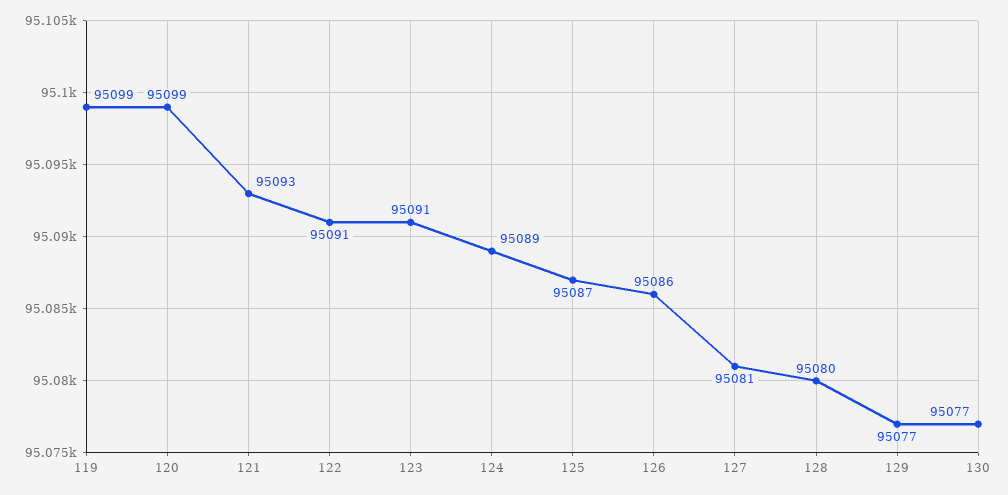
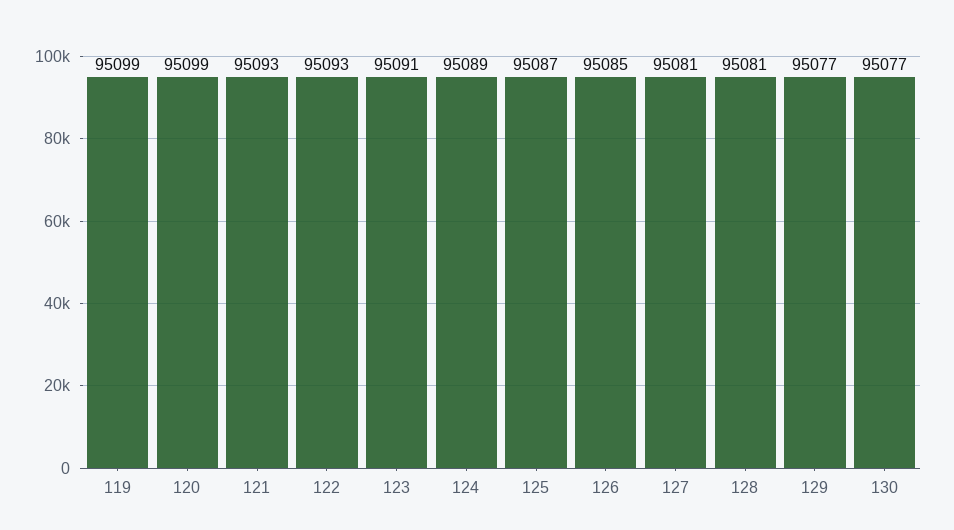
  {
    "119": 95099,
    "120": 95099,
    "121": 95093,
-   "122": 95091,
+   "122": 95093,
    "123": 95091,
    "124": 95089,
    "125": 95087,
-   "126": 95086,
+   "126": 95085,
    "127": 95081,
-   "128": 95080,
+   "128": 95081,
    "129": 95077,
    "130": 95077
  }

